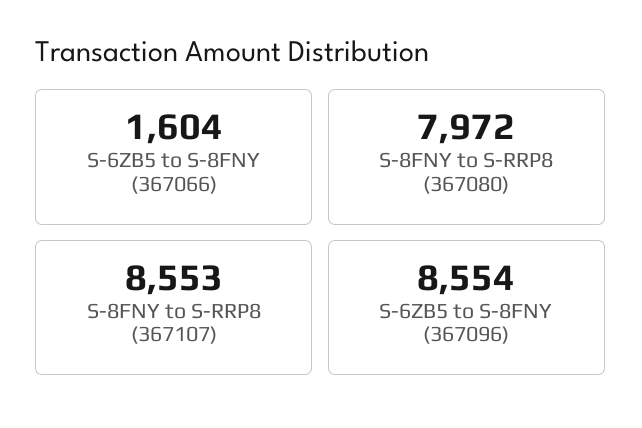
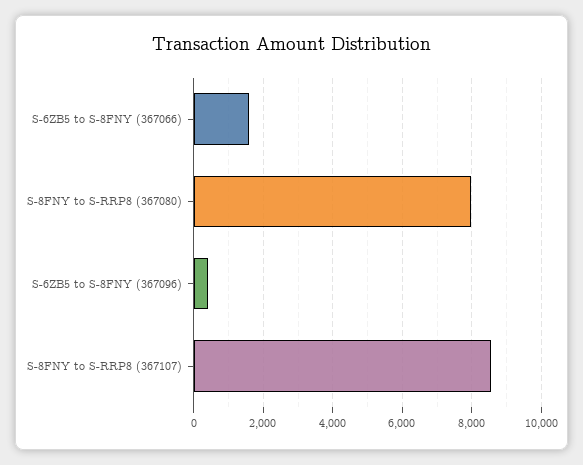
  {
    "S-6ZB5 to S-8FNY (367066)": 1604,
    "S-8FNY to S-RRP8 (367080)": 7972,
    "S-8FNY to S-RRP8 (367107)": 8553,
-   "S-6ZB5 to S-8FNY (367096)": 8554
+   "S-6ZB5 to S-8FNY (367096)": 400
  }

